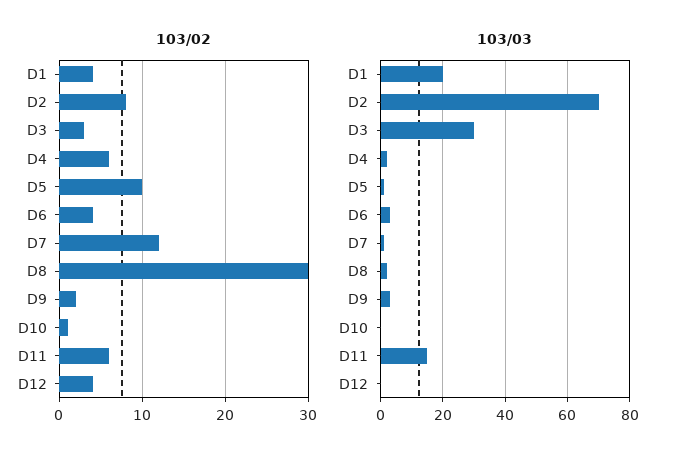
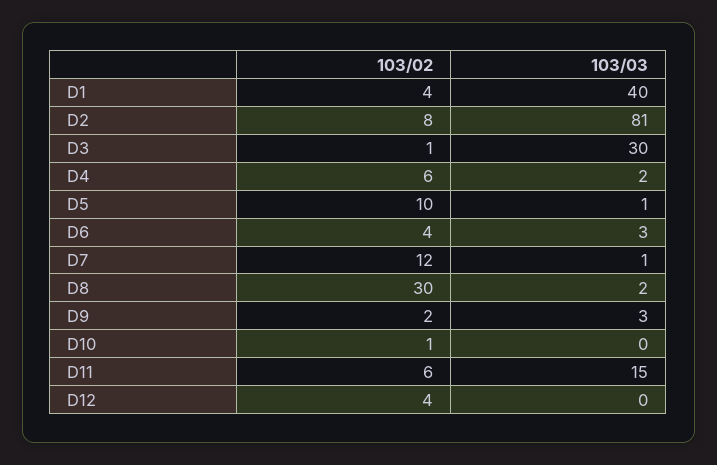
  {
    "103/02": {
      "D1": 4,
      "D2": 8,
-     "D3": 3,
+     "D3": 1,
      "D4": 6,
      "D5": 10,
      "D6": 4,
      "D7": 12,
      "D8": 30,
      "D9": 2,
      "D10": 1,
      "D11": 6,
      "D12": 4
    },
    "103/03": {
-     "D1": 20,
+     "D1": 40,
-     "D2": 70,
+     "D2": 81,
      "D3": 30,
      "D4": 2,
      "D5": 1,
      "D6": 3,
      "D7": 1,
      "D8": 2,
      "D9": 3,
      "D10": 0,
      "D11": 15,
      "D12": 0
    }
  }

